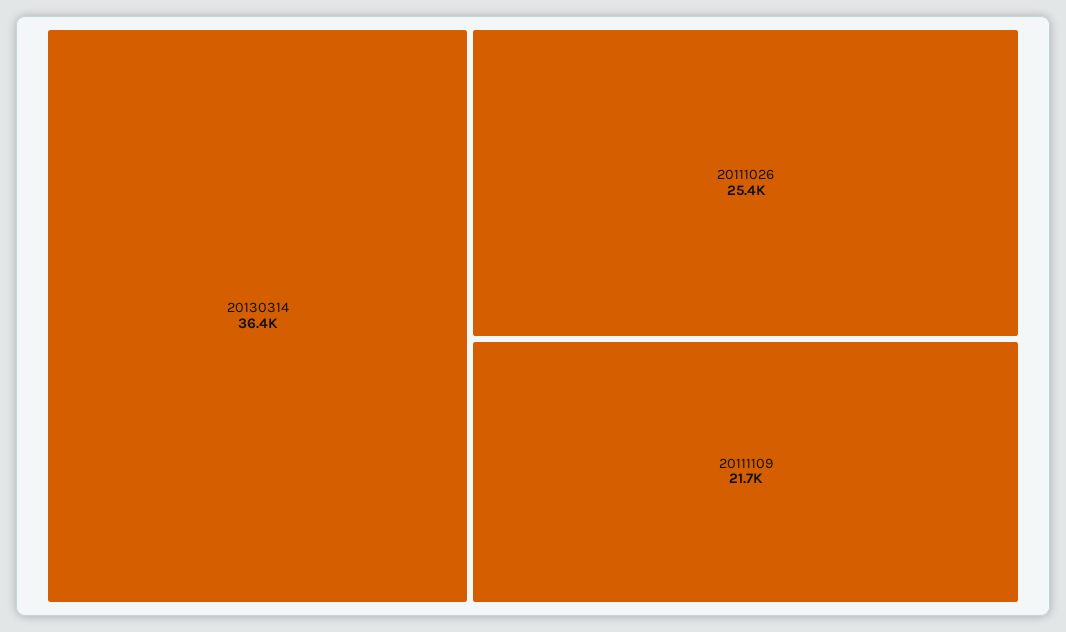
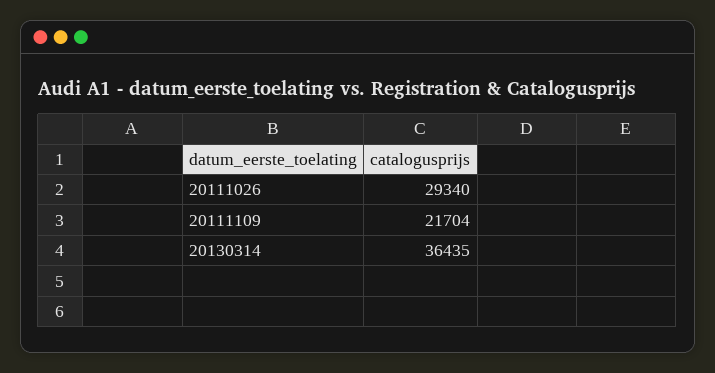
  {
    "20130314": 36435,
-   "20111026": 25400,
+   "20111026": 29340,
    "20111109": 21704
  }

